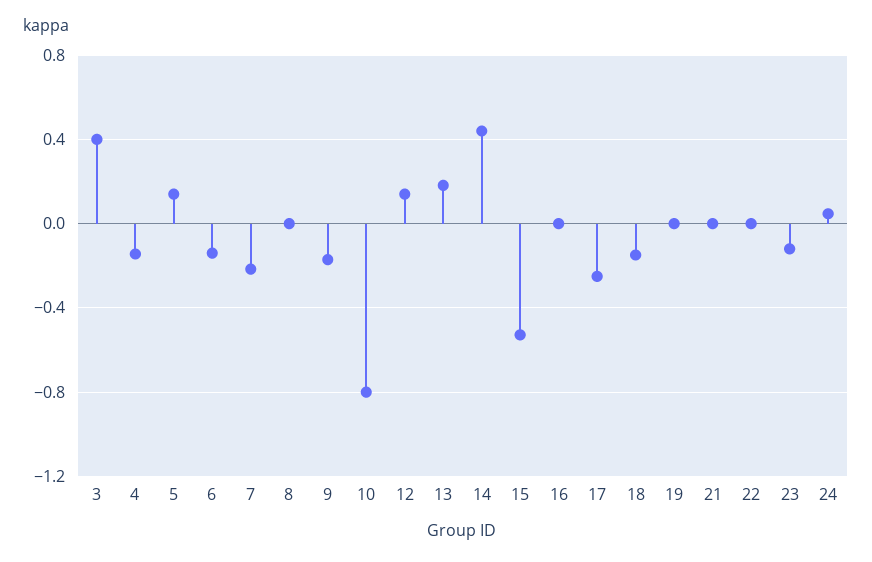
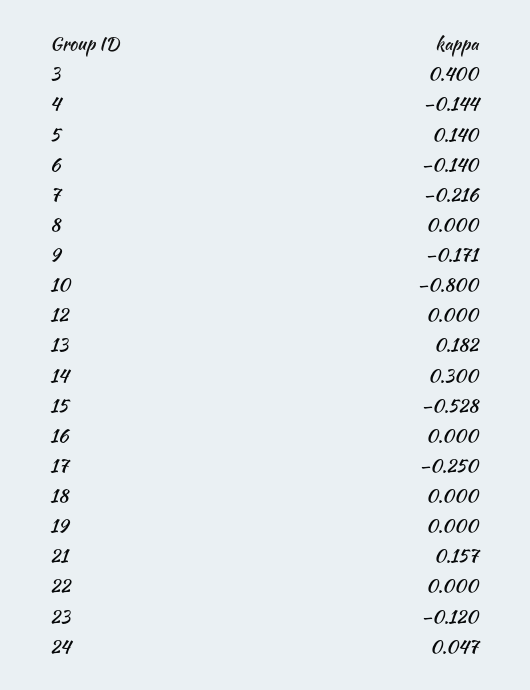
  {
    "3": 0.4,
    "4": -0.144,
    "5": 0.14,
    "6": -0.14,
    "7": -0.216,
    "8": 0,
    "9": -0.171,
    "10": -0.8,
-   "12": 0.15,
+   "12": 0,
    "13": 0.182,
-   "14": 0.45,
+   "14": 0.3,
    "15": -0.528,
    "16": 0,
    "17": -0.25,
-   "18": -0.15,
+   "18": 0,
    "19": 0,
-   "21": 0,
+   "21": 0.157,
    "22": 0,
    "23": -0.12,
    "24": 0.047
  }

